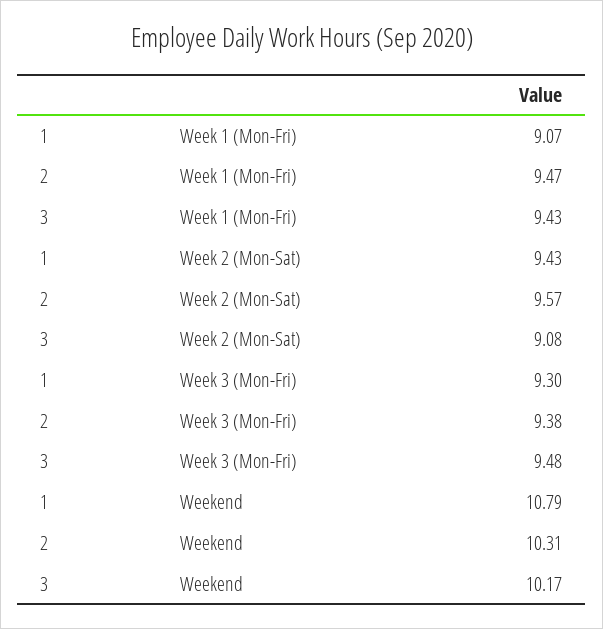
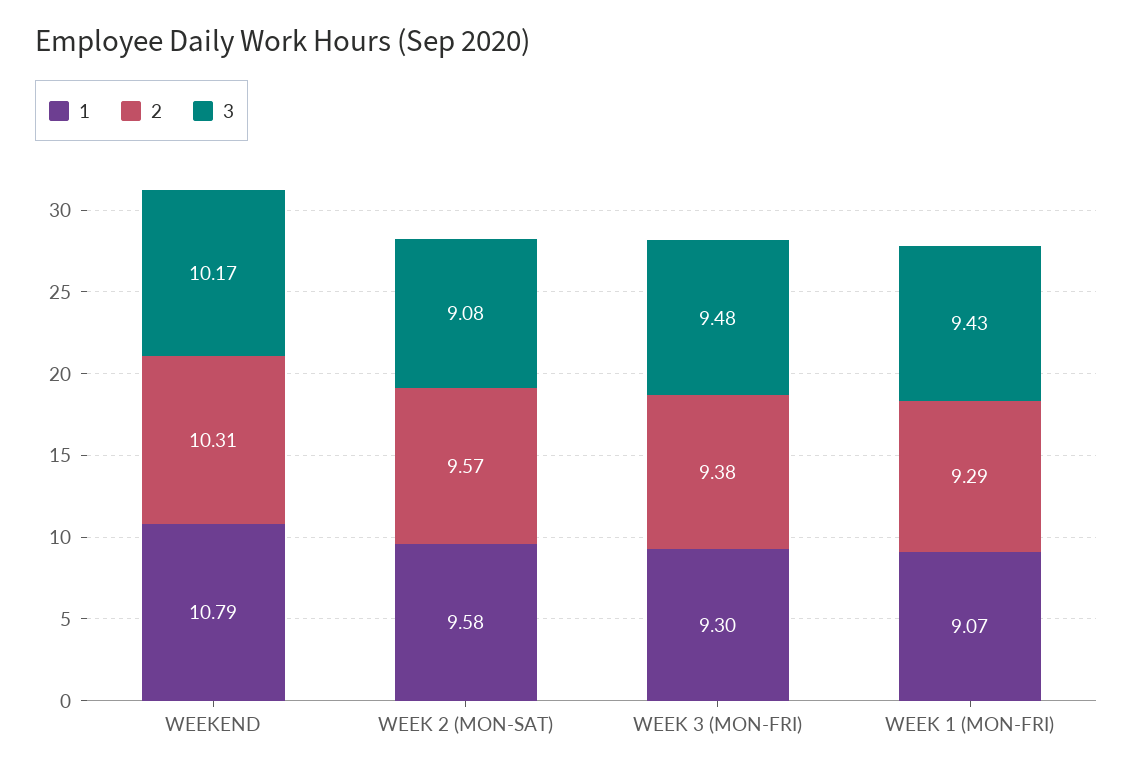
  {
    "1": {
      "Week 1 (Mon-Fri)": 9.07,
-     "Week 2 (Mon-Sat)": 9.43,
+     "Week 2 (Mon-Sat)": 9.58,
      "Week 3 (Mon-Fri)": 9.3,
      "Weekend": 10.79
    },
    "2": {
-     "Week 1 (Mon-Fri)": 9.47,
+     "Week 1 (Mon-Fri)": 9.29,
      "Week 2 (Mon-Sat)": 9.57,
      "Week 3 (Mon-Fri)": 9.38,
      "Weekend": 10.31
    },
    "3": {
      "Week 1 (Mon-Fri)": 9.43,
      "Week 2 (Mon-Sat)": 9.08,
      "Week 3 (Mon-Fri)": 9.48,
      "Weekend": 10.17
    }
  }

